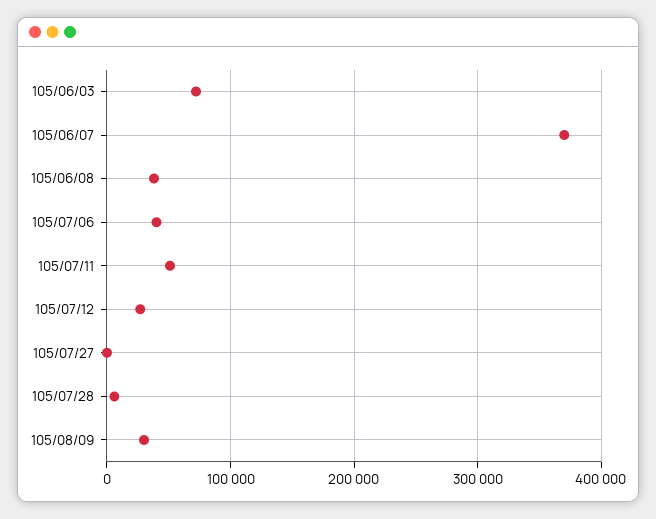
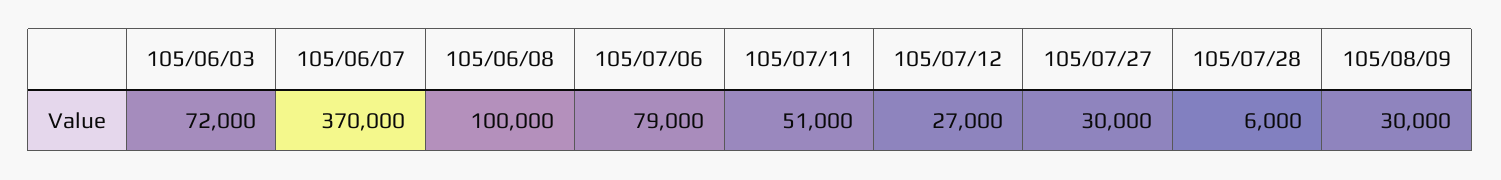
  {
    "105/06/03": 72000,
    "105/06/07": 370000,
-   "105/06/08": 40000,
+   "105/06/08": 100000,
-   "105/07/06": 40000,
+   "105/07/06": 79000,
    "105/07/11": 51000,
    "105/07/12": 27000,
-   "105/07/27": 0,
+   "105/07/27": 30000,
    "105/07/28": 6000,
    "105/08/09": 30000
  }

